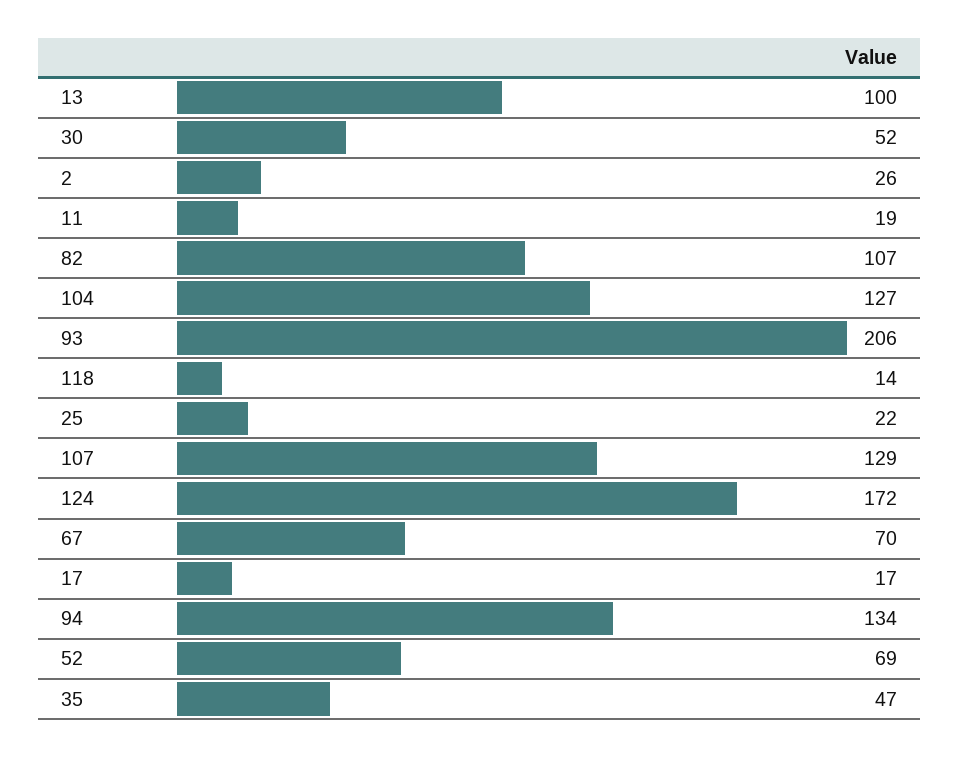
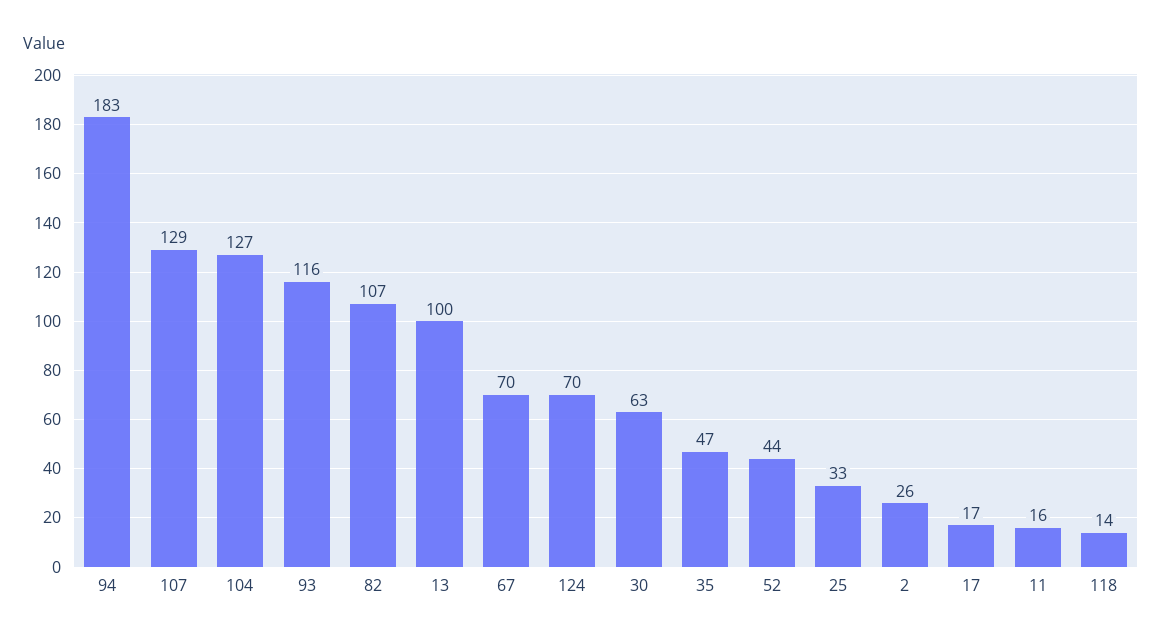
  {
    "13": 100,
-   "30": 52,
+   "30": 63,
    "2": 26,
-   "11": 19,
+   "11": 16,
    "82": 107,
    "104": 127,
-   "93": 206,
+   "93": 116,
    "118": 14,
-   "25": 22,
+   "25": 33,
    "107": 129,
-   "124": 172,
+   "124": 70,
    "67": 70,
    "17": 17,
-   "94": 134,
+   "94": 183,
-   "52": 69,
+   "52": 44,
    "35": 47
  }

